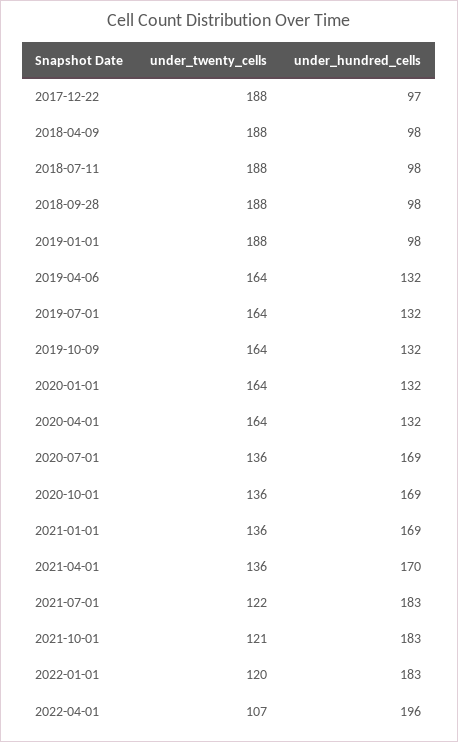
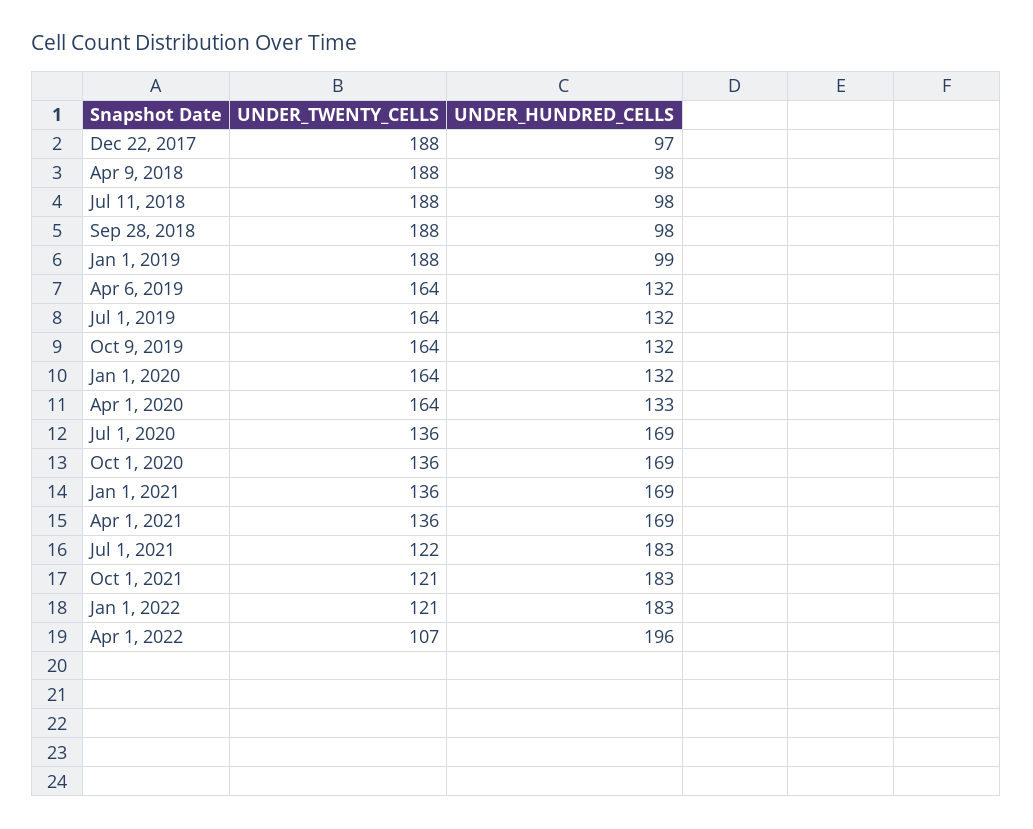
  {
    "under_twenty_cells": {
      "2017-12-22": 188,
      "2018-04-09": 188,
      "2018-07-11": 188,
      "2018-09-28": 188,
      "2019-01-01": 188,
      "2019-04-06": 164,
      "2019-07-01": 164,
      "2019-10-09": 164,
      "2020-01-01": 164,
      "2020-04-01": 164,
      "2020-07-01": 136,
      "2020-10-01": 136,
      "2021-01-01": 136,
      "2021-04-01": 136,
      "2021-07-01": 122,
      "2021-10-01": 121,
-     "2022-01-01": 120,
+     "2022-01-01": 121,
      "2022-04-01": 107
    },
    "under_hundred_cells": {
      "2017-12-22": 97,
      "2018-04-09": 98,
      "2018-07-11": 98,
      "2018-09-28": 98,
-     "2019-01-01": 98,
+     "2019-01-01": 99,
      "2019-04-06": 132,
      "2019-07-01": 132,
      "2019-10-09": 132,
      "2020-01-01": 132,
-     "2020-04-01": 132,
+     "2020-04-01": 133,
      "2020-07-01": 169,
      "2020-10-01": 169,
      "2021-01-01": 169,
-     "2021-04-01": 170,
+     "2021-04-01": 169,
      "2021-07-01": 183,
      "2021-10-01": 183,
      "2022-01-01": 183,
      "2022-04-01": 196
    }
  }

